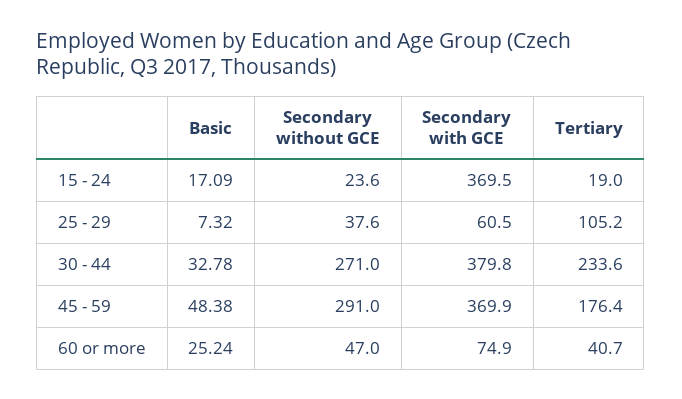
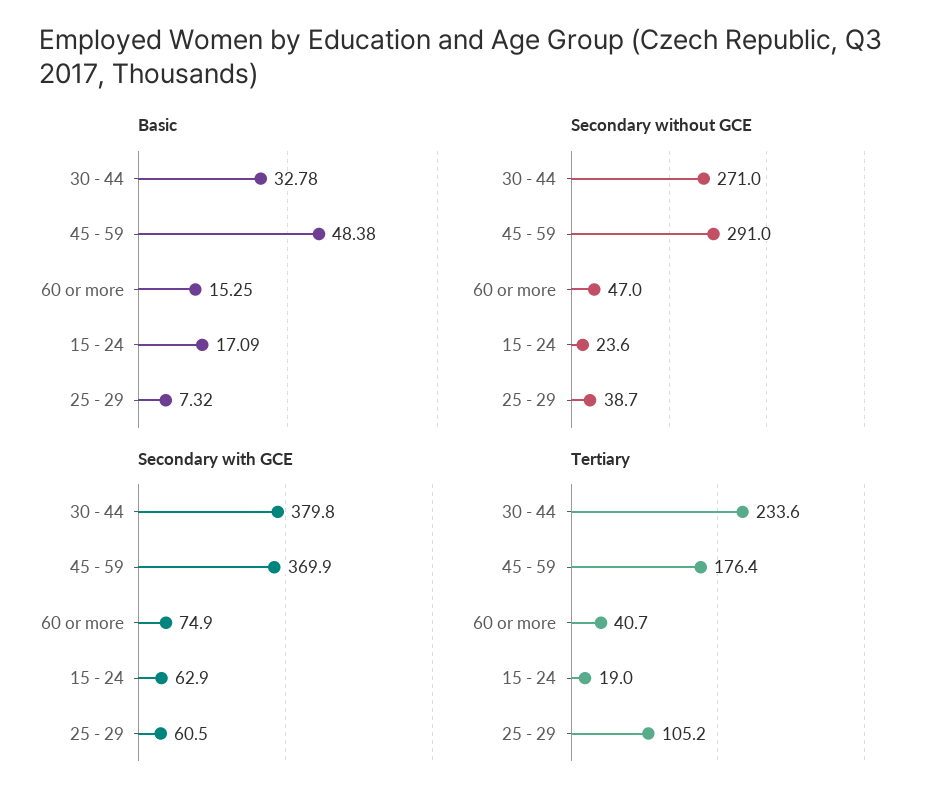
  {
    "Basic": {
      "15 - 24": 17.09,
      "25 - 29": 7.32,
      "30 - 44": 32.78,
      "45 - 59": 48.38,
-     "60 or more": 25.24
+     "60 or more": 15.25
    },
    "Secondary without GCE": {
      "15 - 24": 23.6,
-     "25 - 29": 37.6,
+     "25 - 29": 38.7,
      "30 - 44": 271,
      "45 - 59": 291,
      "60 or more": 47
    },
    "Secondary with GCE": {
-     "15 - 24": 369.5,
+     "15 - 24": 62.9,
      "25 - 29": 60.5,
      "30 - 44": 379.8,
      "45 - 59": 369.9,
      "60 or more": 74.9
    },
    "Tertiary": {
      "15 - 24": 19,
      "25 - 29": 105.2,
      "30 - 44": 233.6,
      "45 - 59": 176.4,
      "60 or more": 40.7
    }
  }

